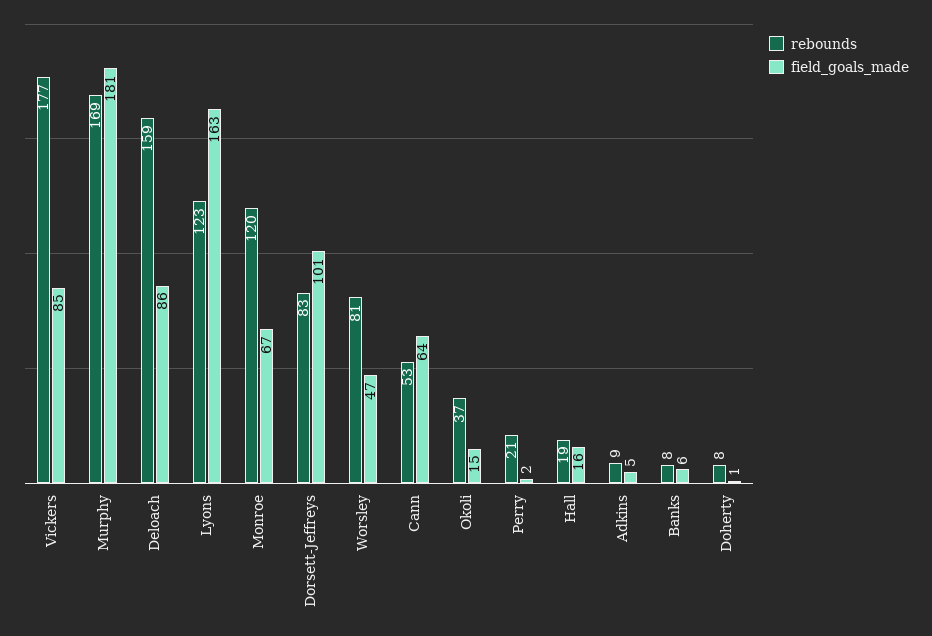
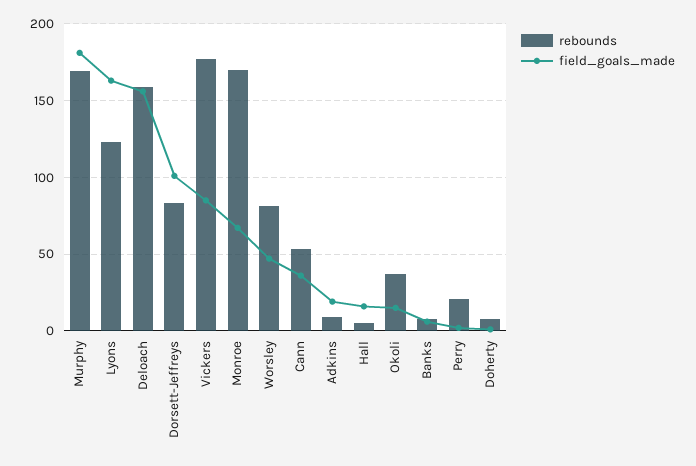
  {
    "rebounds": {
      "Vickers": 177,
      "Murphy": 169,
      "Deloach": 159,
      "Lyons": 123,
-     "Monroe": 120,
+     "Monroe": 170,
      "Dorsett-Jeffreys": 83,
      "Worsley": 81,
      "Cann": 53,
      "Okoli": 37,
      "Perry": 21,
-     "Hall": 19,
+     "Hall": 5,
      "Adkins": 9,
      "Banks": 8,
      "Doherty": 8
    },
    "field_goals_made": {
      "Vickers": 85,
      "Murphy": 181,
-     "Deloach": 86,
+     "Deloach": 155,
      "Lyons": 163,
      "Monroe": 67,
      "Dorsett-Jeffreys": 101,
      "Worsley": 47,
-     "Cann": 64,
+     "Cann": 35,
      "Okoli": 15,
      "Perry": 2,
      "Hall": 16,
-     "Adkins": 5,
+     "Adkins": 20,
      "Banks": 6,
      "Doherty": 1
    }
  }

